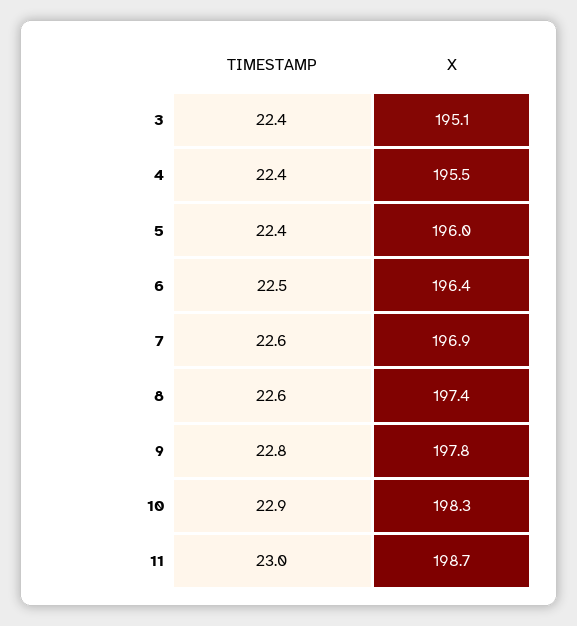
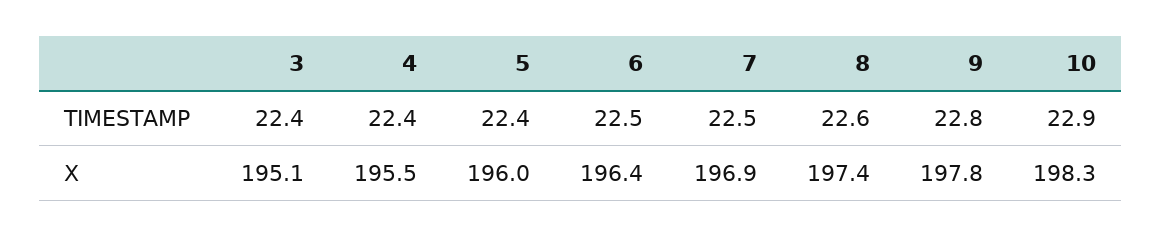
  {
    "TIMESTAMP": {
      "3": 22.4,
      "4": 22.4,
      "5": 22.4,
      "6": 22.5,
-     "7": 22.6,
+     "7": 22.5,
      "8": 22.6,
      "9": 22.8,
-     "10": 22.9,
+     "10": 22.9
-     "11": 23
    },
    "X": {
      "3": 195.1,
      "4": 195.5,
      "5": 196,
      "6": 196.4,
      "7": 196.9,
      "8": 197.4,
      "9": 197.8,
-     "10": 198.3,
+     "10": 198.3
-     "11": 198.7
    }
  }

